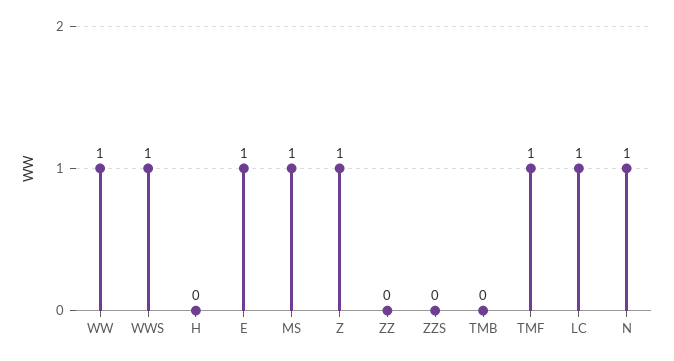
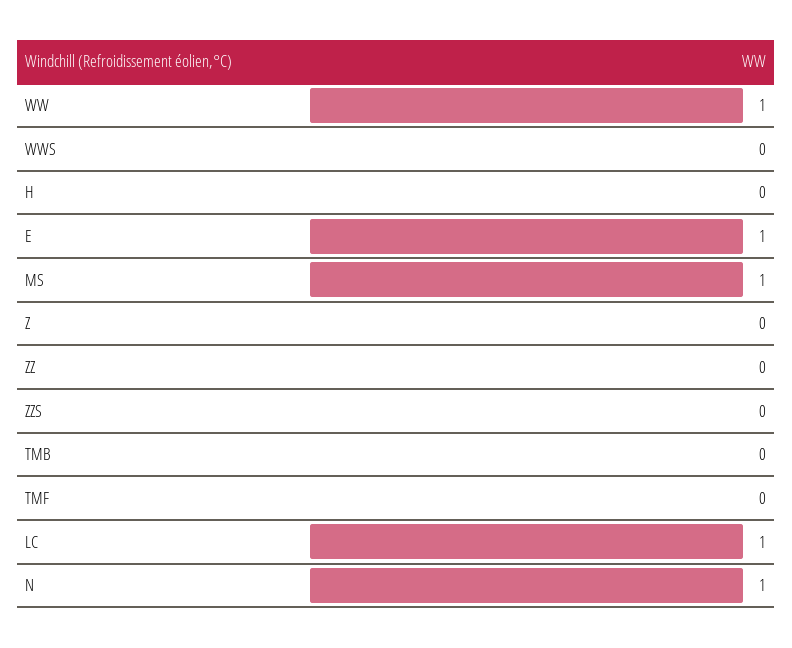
  {
    "WW": 1,
-   "WWS": 1,
+   "WWS": 0,
    "H": 0,
    "E": 1,
    "MS": 1,
-   "Z": 1,
+   "Z": 0,
    "ZZ": 0,
    "ZZS": 0,
    "TMB": 0,
-   "TMF": 1,
+   "TMF": 0,
    "LC": 1,
    "N": 1
  }

